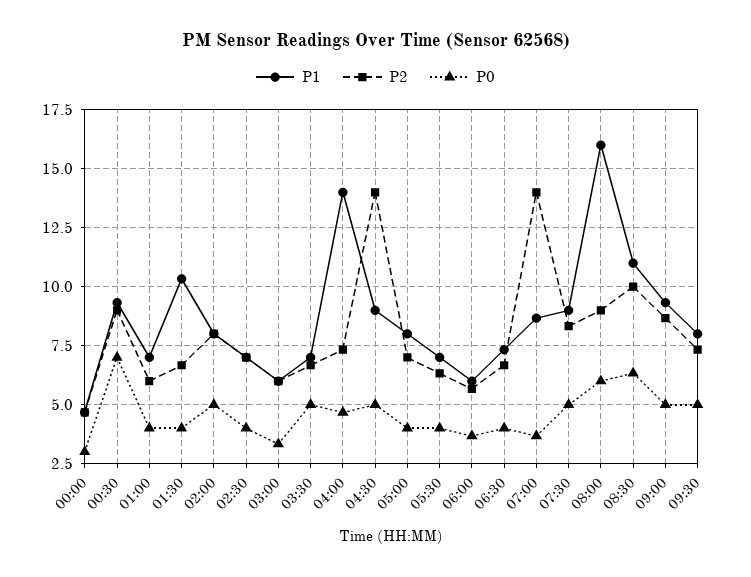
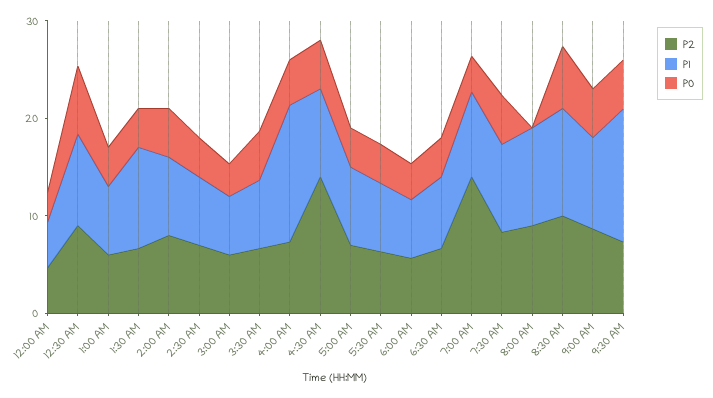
  {
    "P1": {
      "00:00": 4.5,
      "00:30": 9.5,
      "01:00": 7,
      "01:30": 10.5,
      "02:00": 8,
      "02:30": 7,
      "03:00": 6,
      "03:30": 7,
      "04:00": 14,
      "04:30": 9,
      "05:00": 8,
      "05:30": 7,
      "06:00": 6,
      "06:30": 7.5,
      "07:00": 8.5,
      "07:30": 9,
-     "08:00": 16,
+     "08:00": 10,
      "08:30": 11,
      "09:00": 9.5,
-     "09:30": 8
+     "09:30": 14
    },
    "P2": {
      "00:00": 4.5,
      "00:30": 9,
      "01:00": 6,
      "01:30": 6.5,
      "02:00": 8,
      "02:30": 7,
      "03:00": 6,
      "03:30": 6.5,
      "04:00": 7.5,
      "04:30": 14,
      "05:00": 7,
      "05:30": 6.5,
      "06:00": 5.5,
      "06:30": 6.5,
      "07:00": 14,
      "07:30": 8.5,
      "08:00": 9,
      "08:30": 10,
      "09:00": 8.5,
      "09:30": 7.5
    },
    "P0": {
      "00:00": 3,
      "00:30": 7,
      "01:00": 4,
      "01:30": 4,
      "02:00": 5,
      "02:30": 4,
      "03:00": 3.5,
      "03:30": 5,
      "04:00": 4.5,
      "04:30": 5,
      "05:00": 4,
      "05:30": 4,
      "06:00": 3.5,
      "06:30": 4,
      "07:00": 3.5,
      "07:30": 5,
-     "08:00": 6,
+     "08:00": 0,
      "08:30": 6.5,
      "09:00": 5,
      "09:30": 5
    }
  }

